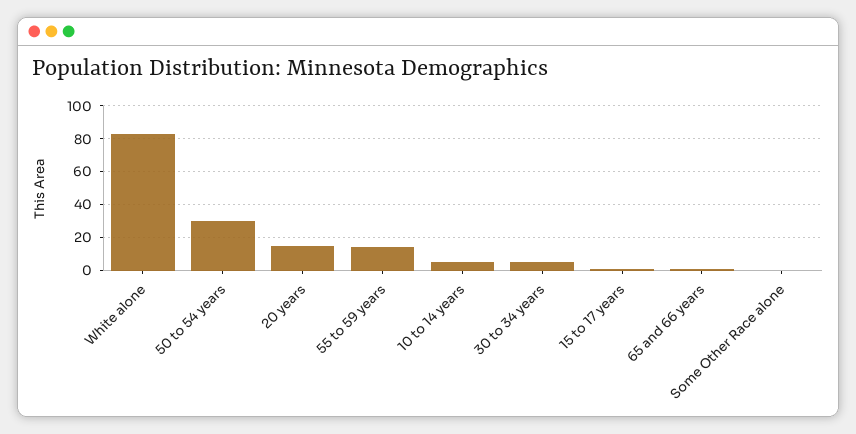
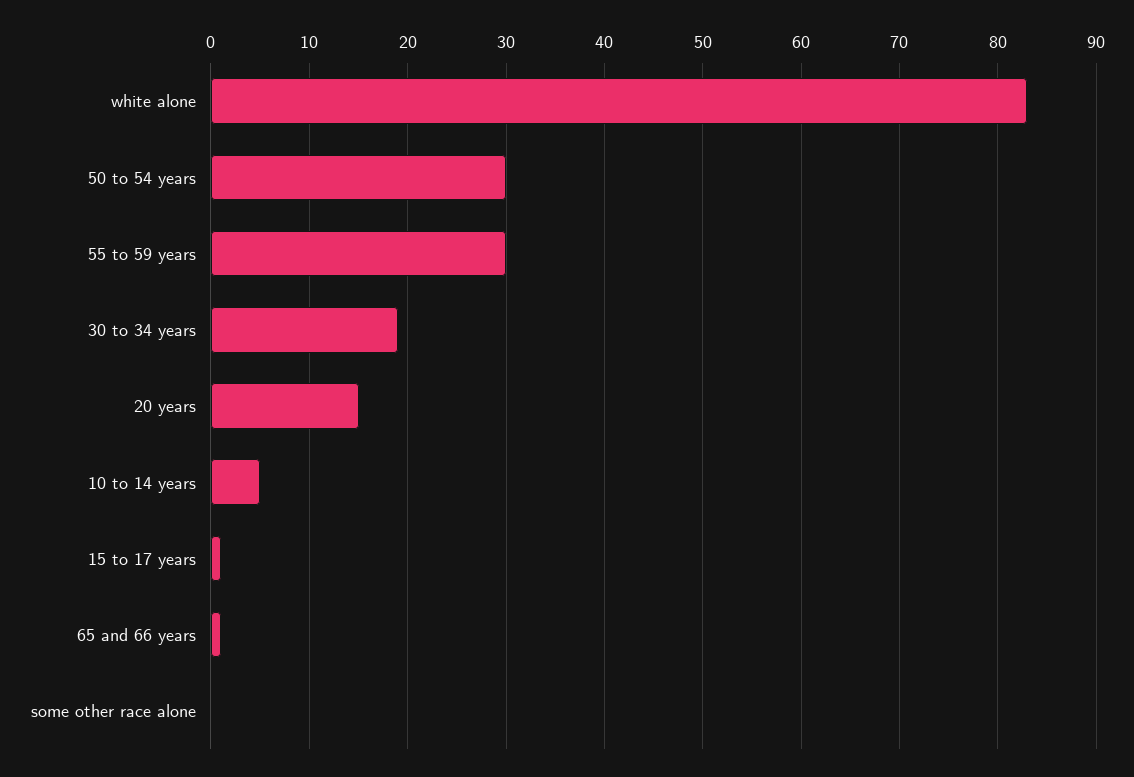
  {
    "White alone": 83,
    "50 to 54 years": 30,
    "20 years": 15,
-   "55 to 59 years": 15,
+   "55 to 59 years": 30,
    "10 to 14 years": 5,
-   "30 to 34 years": 5,
+   "30 to 34 years": 19,
    "15 to 17 years": 1,
    "65 and 66 years": 1,
    "Some Other Race alone": 0
  }

